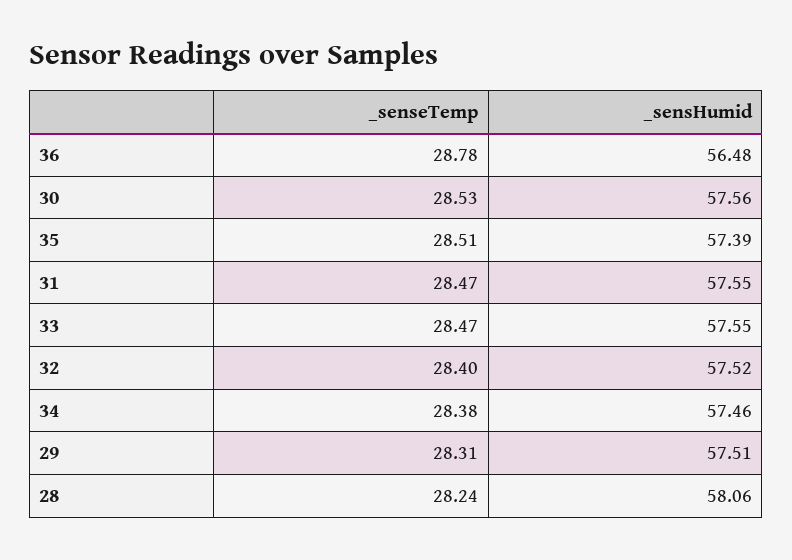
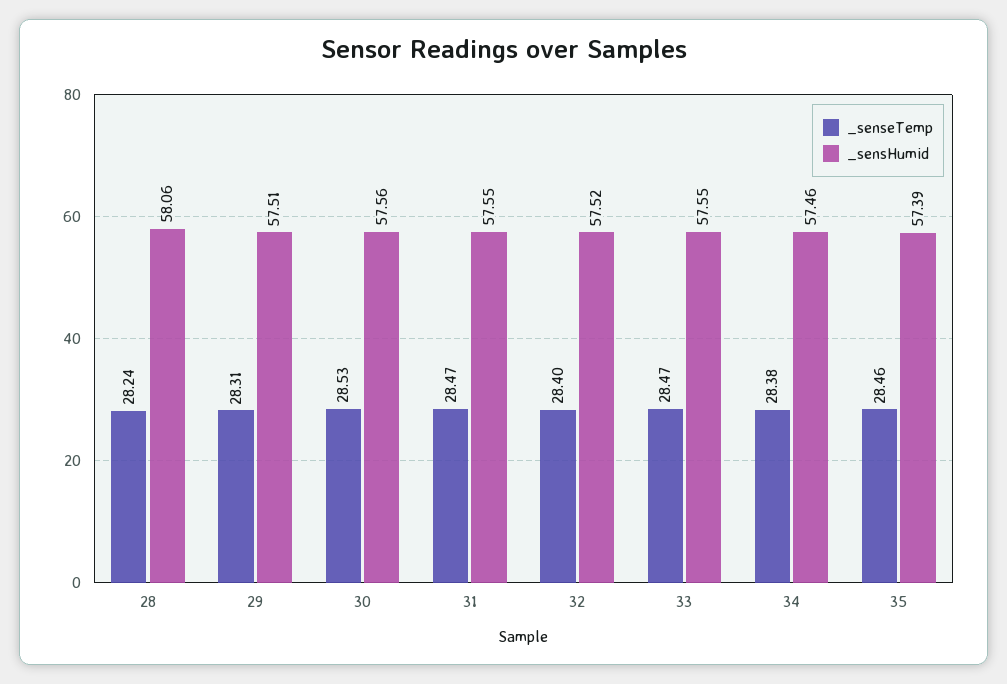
  {
    "_senseTemp": {
-     "36": 28.78,
      "30": 28.53,
-     "35": 28.51,
+     "35": 28.46,
      "31": 28.47,
      "33": 28.47,
      "32": 28.4,
      "34": 28.38,
      "29": 28.31,
      "28": 28.24
    },
    "_sensHumid": {
-     "36": 56.48,
      "30": 57.56,
      "35": 57.39,
      "31": 57.55,
      "33": 57.55,
      "32": 57.52,
      "34": 57.46,
      "29": 57.51,
      "28": 58.06
    }
  }

